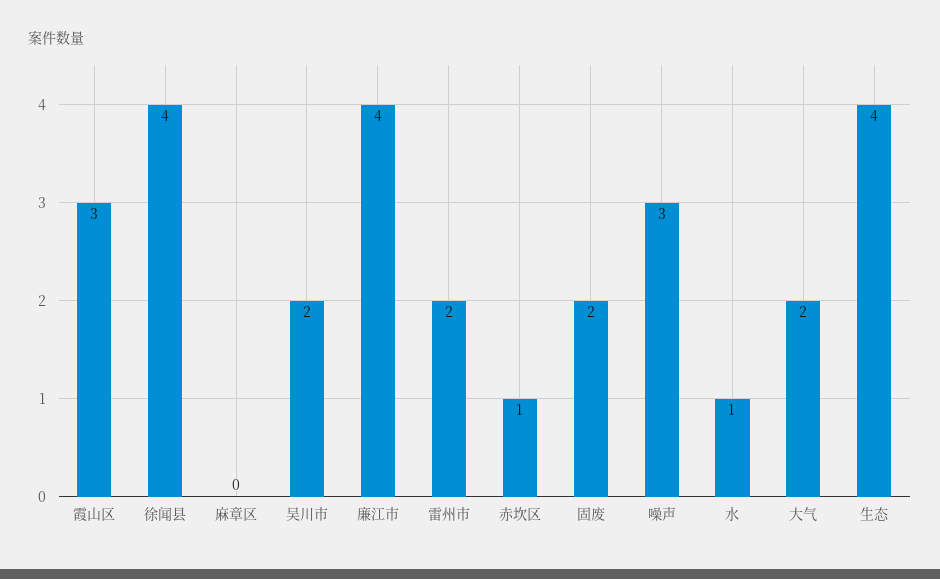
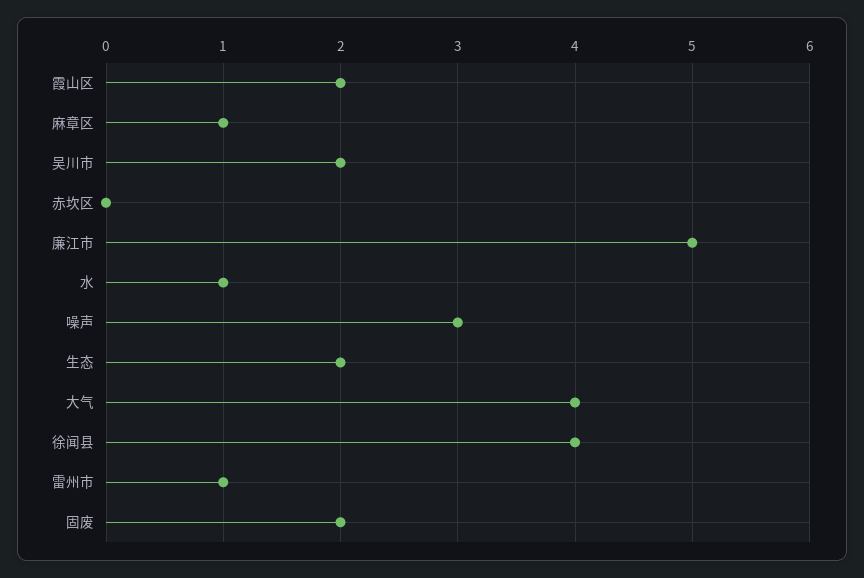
  {
-   "霞山区": 3,
+   "霞山区": 2,
    "徐闻县": 4,
-   "麻章区": 0,
+   "麻章区": 1,
    "吴川市": 2,
-   "廉江市": 4,
+   "廉江市": 5,
-   "雷州市": 2,
+   "雷州市": 1,
-   "赤坎区": 1,
+   "赤坎区": 0,
    "固废": 2,
    "噪声": 3,
    "水": 1,
-   "大气": 2,
+   "大气": 4,
-   "生态": 4
+   "生态": 2
  }

